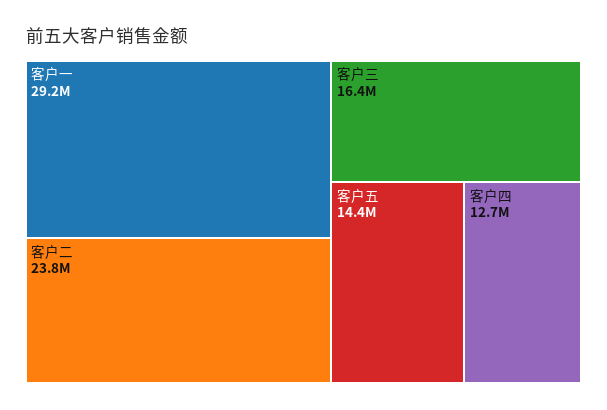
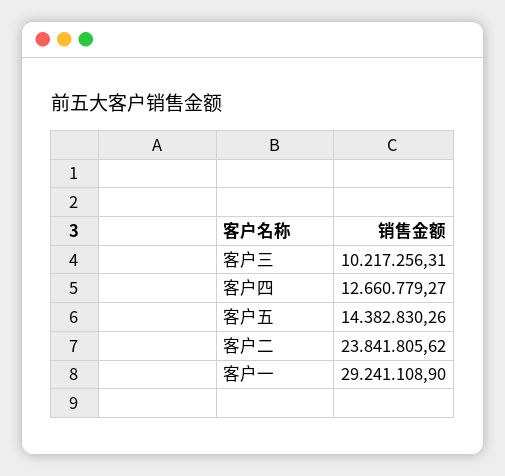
  {
    "客户一": 29241108.9,
    "客户二": 23841805.62,
-   "客户三": 16400000,
+   "客户三": 10217256.31,
    "客户五": 14382830.26,
    "客户四": 12660779.27
  }

